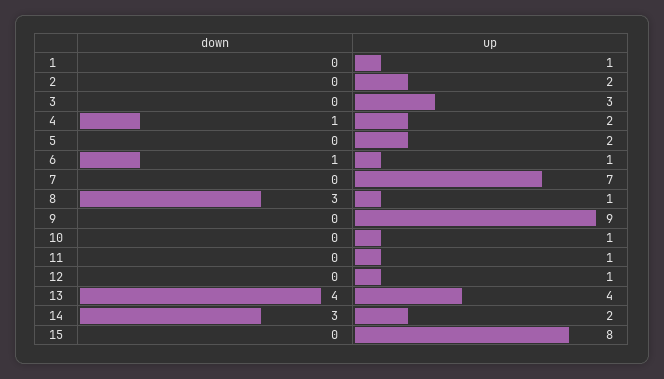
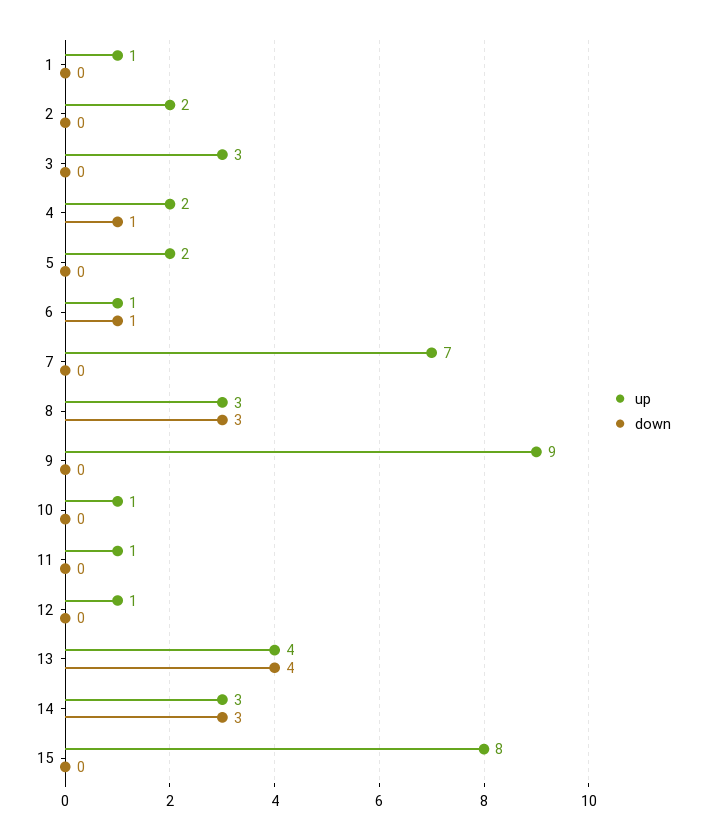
  {
    "down": {
      "1": 0,
      "2": 0,
      "3": 0,
      "4": 1,
      "5": 0,
      "6": 1,
      "7": 0,
      "8": 3,
      "9": 0,
      "10": 0,
      "11": 0,
      "12": 0,
      "13": 4,
      "14": 3,
      "15": 0
    },
    "up": {
      "1": 1,
      "2": 2,
      "3": 3,
      "4": 2,
      "5": 2,
      "6": 1,
      "7": 7,
-     "8": 1,
+     "8": 3,
      "9": 9,
      "10": 1,
      "11": 1,
      "12": 1,
      "13": 4,
-     "14": 2,
+     "14": 3,
      "15": 8
    }
  }

